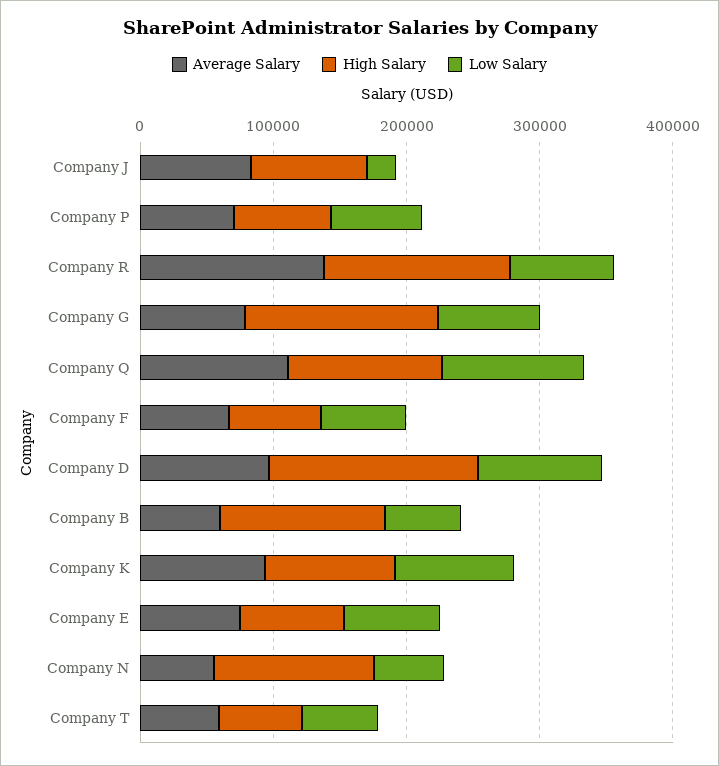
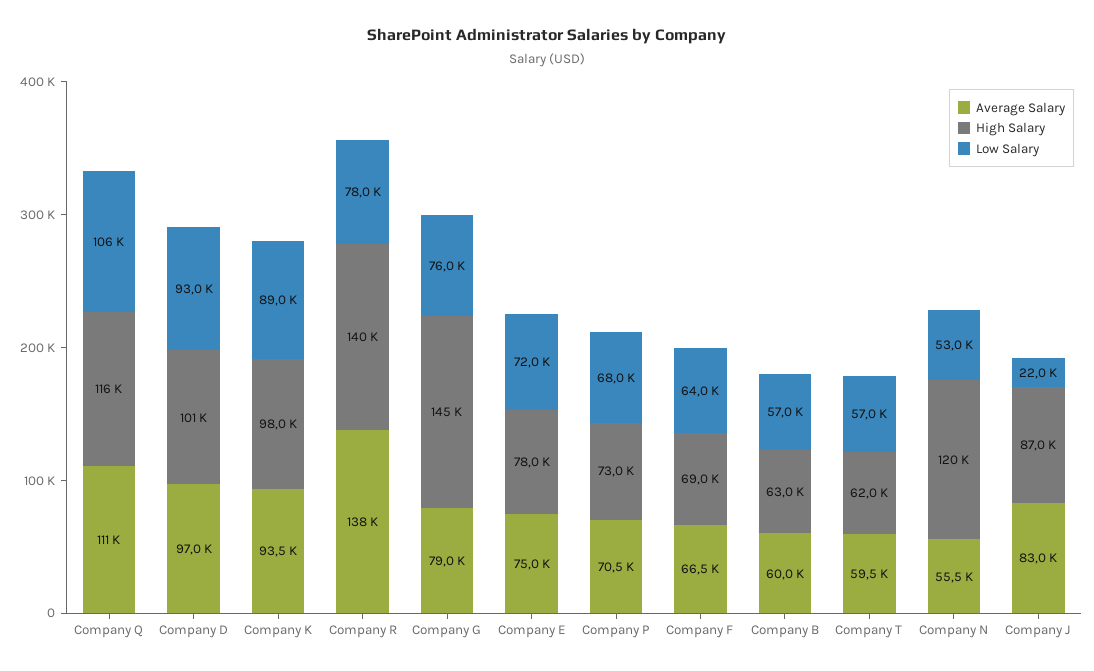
  {
    "Average Salary": {
      "Company J": 83000,
      "Company P": 70500,
      "Company R": 138000,
      "Company G": 79000,
      "Company Q": 111000,
      "Company F": 66500,
      "Company D": 97000,
      "Company B": 60000,
      "Company K": 93500,
      "Company E": 75000,
      "Company N": 55500,
      "Company T": 59500
    },
    "High Salary": {
      "Company J": 87000,
      "Company P": 73000,
      "Company R": 140000,
      "Company G": 145000,
      "Company Q": 116000,
      "Company F": 69000,
-     "Company D": 160000,
+     "Company D": 101000,
-     "Company B": 120000,
+     "Company B": 63000,
      "Company K": 98000,
      "Company E": 78000,
      "Company N": 120000,
      "Company T": 62000
    },
    "Low Salary": {
      "Company J": 22000,
      "Company P": 68000,
      "Company R": 78000,
      "Company G": 76000,
      "Company Q": 106000,
      "Company F": 64000,
      "Company D": 93000,
      "Company B": 57000,
      "Company K": 89000,
      "Company E": 72000,
      "Company N": 53000,
      "Company T": 57000
    }
  }

